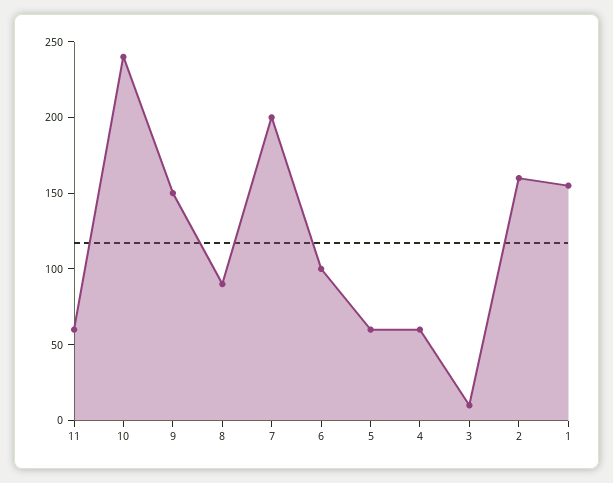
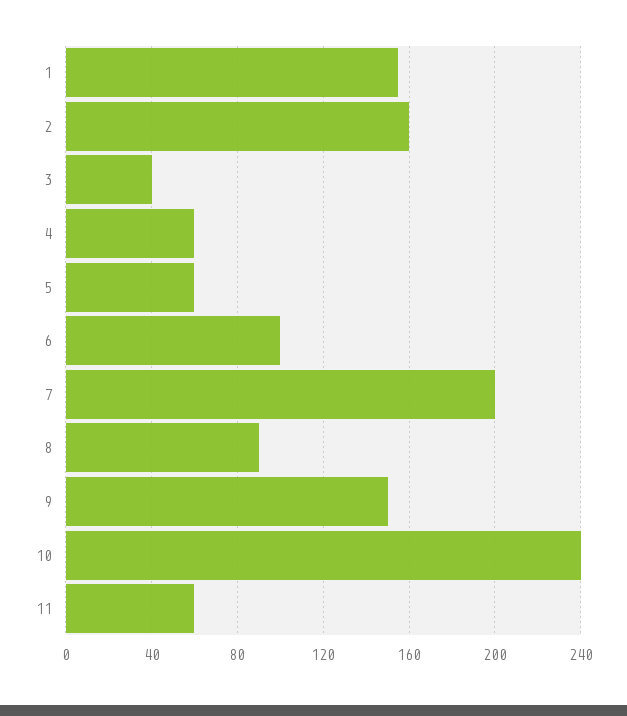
  {
    "11": 60,
    "10": 240,
    "9": 150,
    "8": 90,
    "7": 200,
    "6": 100,
    "5": 60,
    "4": 60,
-   "3": 10,
+   "3": 40,
    "2": 160,
    "1": 155
  }

